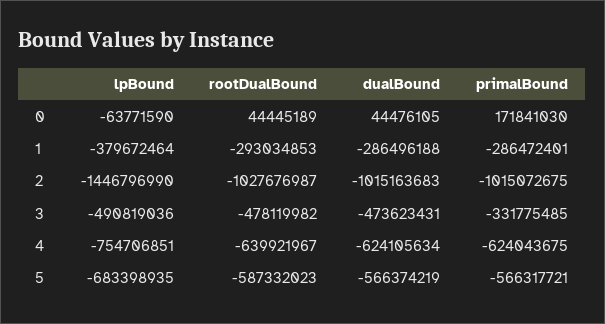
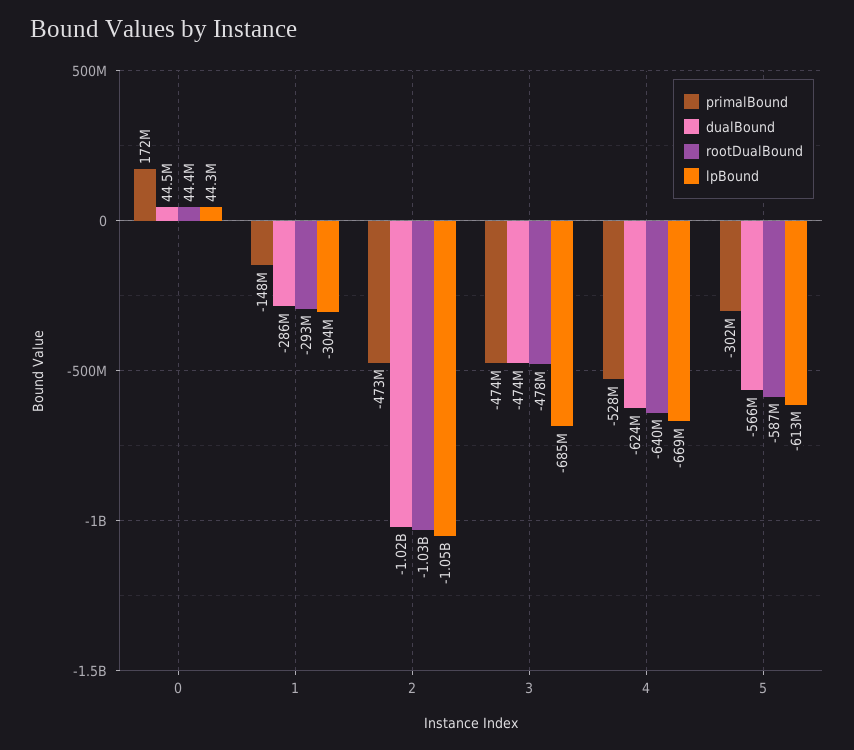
  {
    "lpBound": {
-     "0": -63771590,
+     "0": 44300000,
-     "1": -379672464,
+     "1": -304000000,
-     "2": -1446796990,
+     "2": -1050000000,
-     "3": -490819036,
+     "3": -685000000,
-     "4": -754706851,
+     "4": -669000000,
-     "5": -683398935
+     "5": -613000000
    },
    "rootDualBound": {
      "0": 44445189,
      "1": -293034853,
      "2": -1027676987,
      "3": -478119982,
      "4": -639921967,
      "5": -587332023
    },
    "dualBound": {
      "0": 44476105,
      "1": -286496188,
      "2": -1015163683,
      "3": -473623431,
      "4": -624105634,
      "5": -566374219
    },
    "primalBound": {
      "0": 171841030,
-     "1": -286472401,
+     "1": -148000000,
-     "2": -1015072675,
+     "2": -473000000,
-     "3": -331775485,
+     "3": -474000000,
-     "4": -624043675,
+     "4": -528000000,
-     "5": -566317721
+     "5": -302000000
    }
  }

